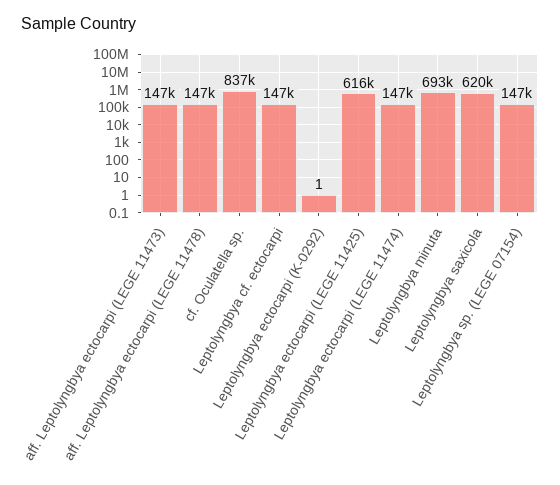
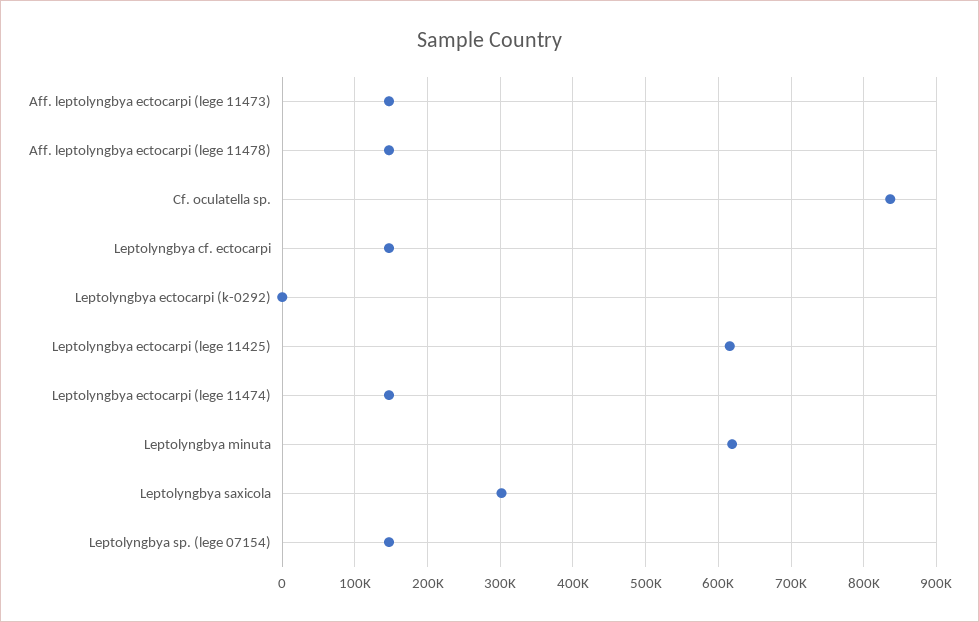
  {
    "aff. Leptolyngbya ectocarpi (LEGE 11473)": 147000,
    "aff. Leptolyngbya ectocarpi (LEGE 11478)": 147000,
    "cf. Oculatella sp.": 837000,
    "Leptolyngbya cf. ectocarpi": 147000,
    "Leptolyngbya ectocarpi (K-0292)": 1,
    "Leptolyngbya ectocarpi (LEGE 11425)": 616000,
    "Leptolyngbya ectocarpi (LEGE 11474)": 147000,
-   "Leptolyngbya minuta": 693000,
+   "Leptolyngbya minuta": 620000,
-   "Leptolyngbya saxicola": 620000,
+   "Leptolyngbya saxicola": 300000,
    "Leptolyngbya sp. (LEGE 07154)": 147000
  }

